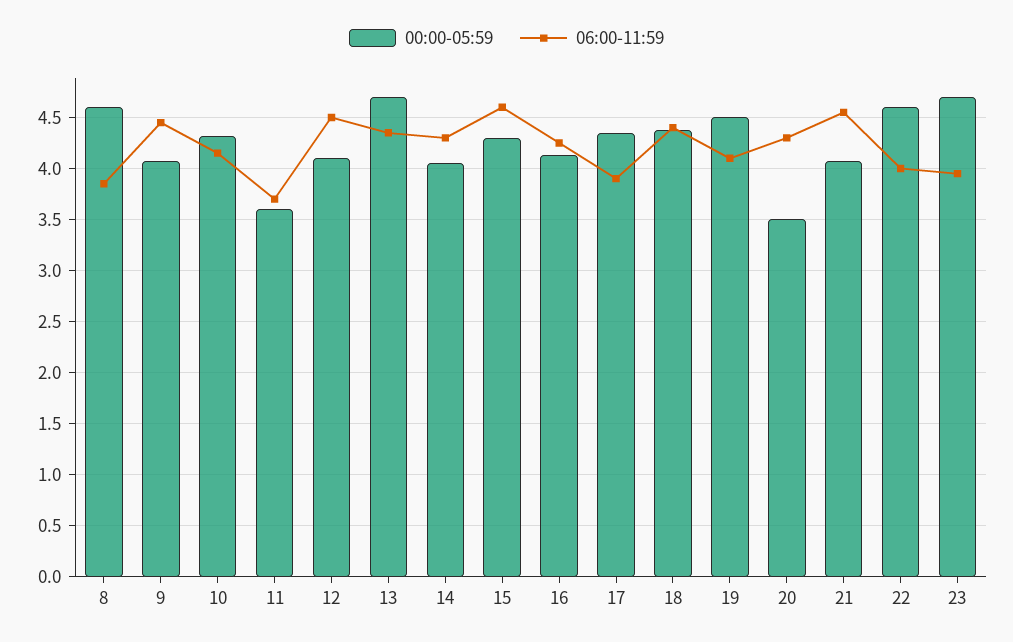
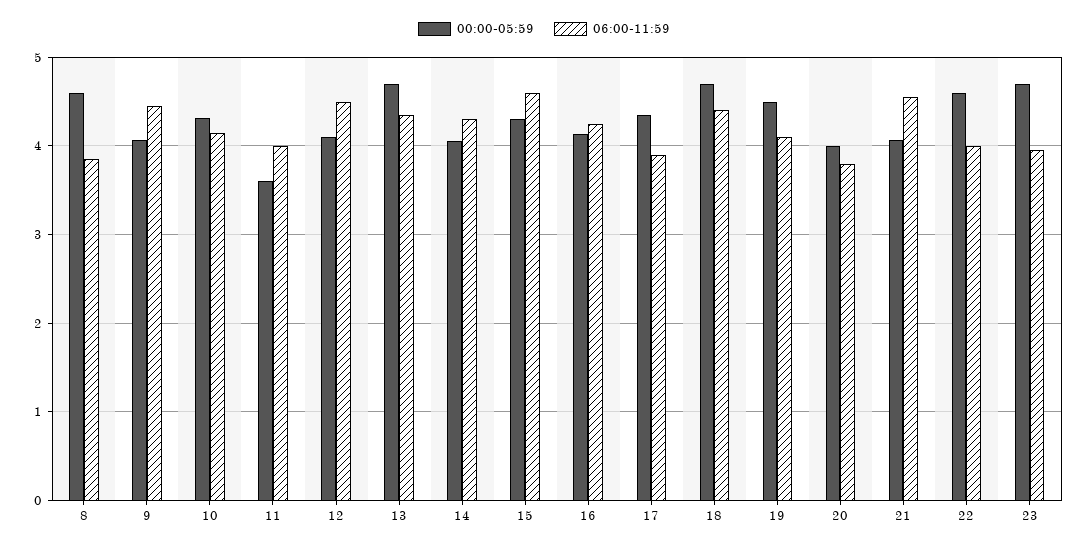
  {
    "00:00-05:59": {
      "8": 4.6,
      "9": 4.1,
      "10": 4.3,
      "11": 3.6,
      "12": 4.1,
      "13": 4.7,
      "14": 4.1,
      "15": 4.3,
      "16": 4.1,
      "17": 4.4,
-     "18": 4.4,
+     "18": 4.7,
      "19": 4.5,
-     "20": 3.5,
+     "20": 4,
      "21": 4.1,
      "22": 4.6,
      "23": 4.7
    },
    "06:00-11:59": {
      "8": 3.9,
      "9": 4.5,
      "10": 4.2,
-     "11": 3.7,
+     "11": 4,
      "12": 4.5,
      "13": 4.4,
      "14": 4.3,
      "15": 4.6,
      "16": 4.3,
      "17": 3.9,
      "18": 4.4,
      "19": 4.1,
-     "20": 4.3,
+     "20": 3.8,
      "21": 4.6,
      "22": 4,
      "23": 4
    }
  }

